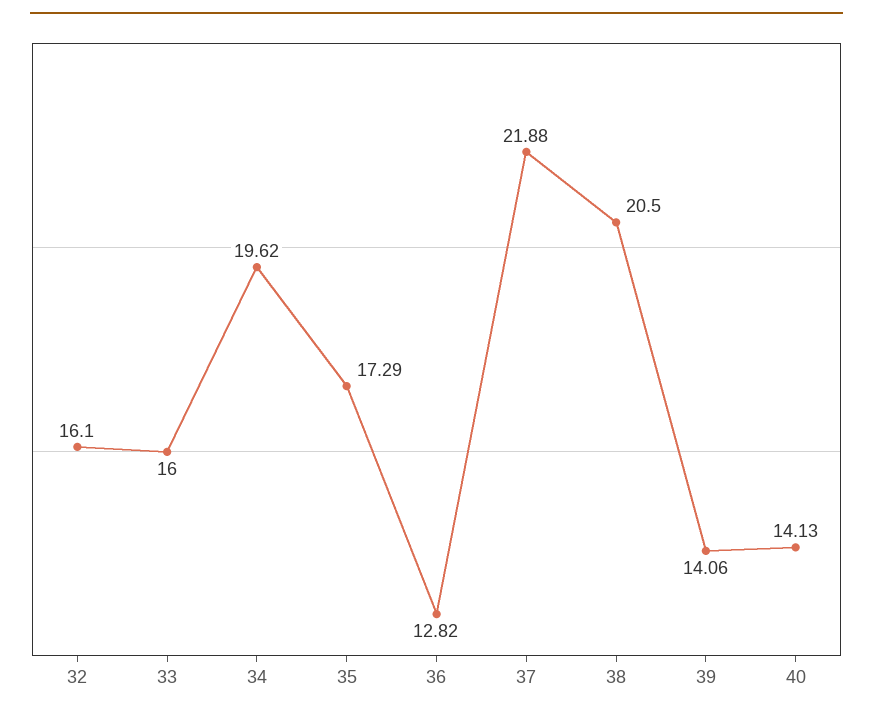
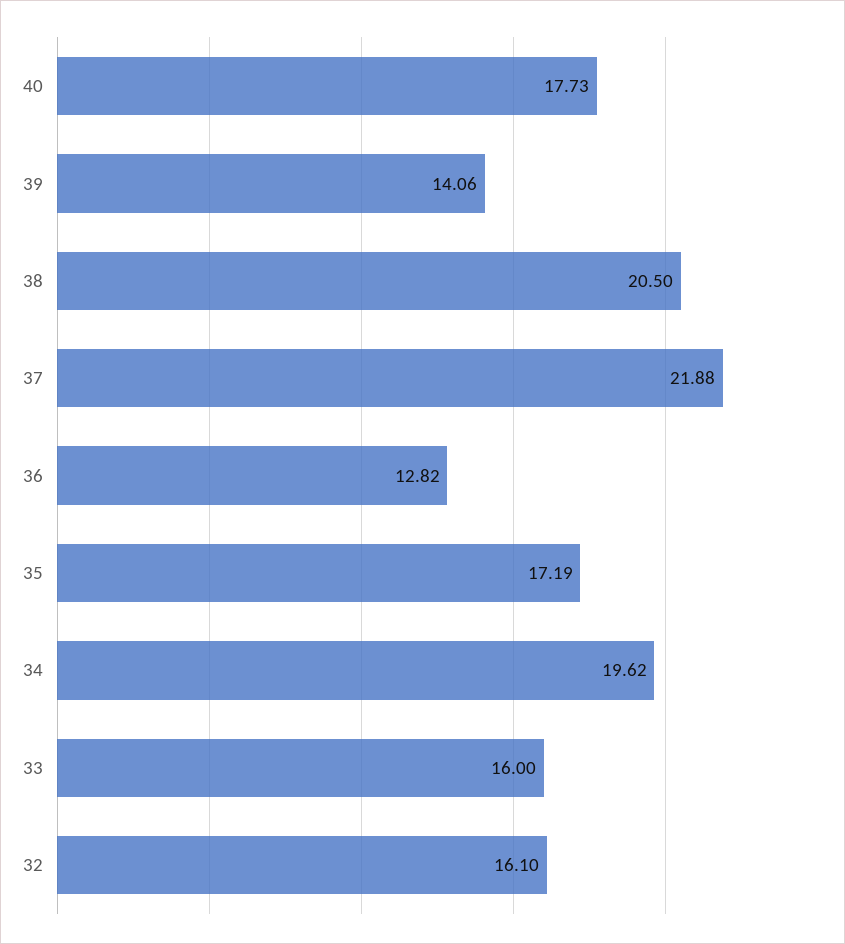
  {
    "32": 16.1,
    "33": 16,
    "34": 19.62,
-   "35": 17.29,
+   "35": 17.19,
    "36": 12.82,
    "37": 21.88,
    "38": 20.5,
    "39": 14.06,
-   "40": 14.13
+   "40": 17.73
  }

